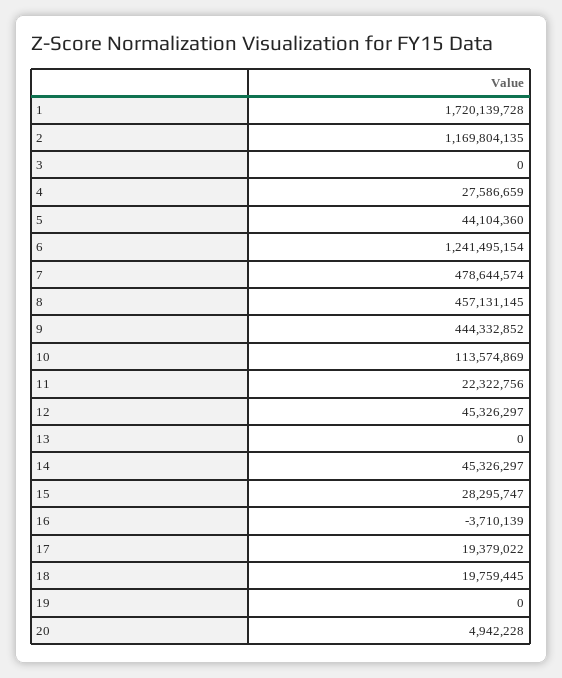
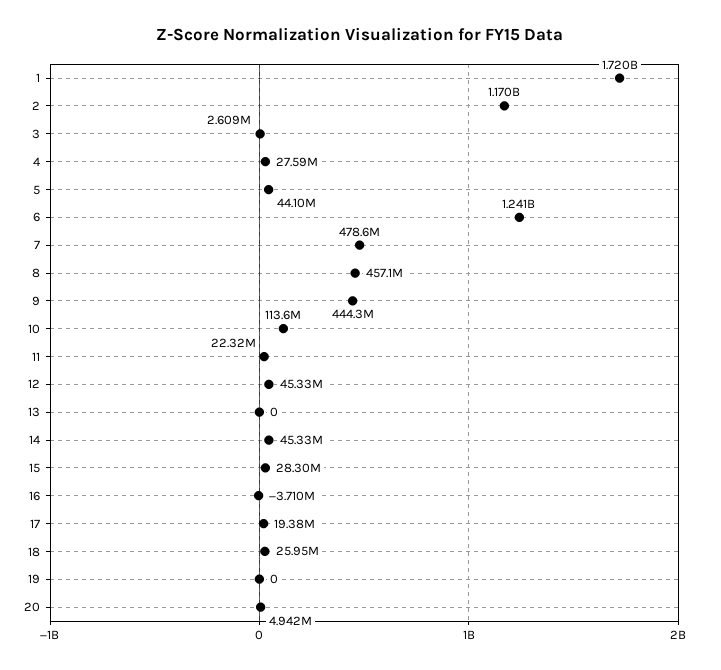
  {
    "1": 1720139728,
    "2": 1169804135,
-   "3": 0,
+   "3": 2609000,
    "4": 27586659,
    "5": 44104360,
    "6": 1241495154,
    "7": 478644574,
    "8": 457131145,
    "9": 444332852,
    "10": 113574869,
    "11": 22322756,
    "12": 45326297,
    "13": 0,
    "14": 45326297,
    "15": 28295747,
    "16": -3710139,
    "17": 19379022,
-   "18": 19759445,
+   "18": 25950000,
    "19": 0,
    "20": 4942228
  }

